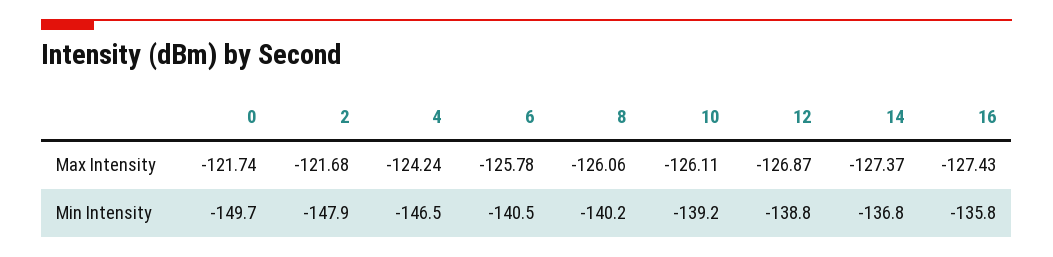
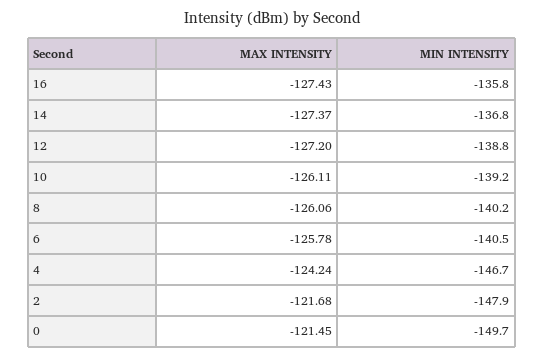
  {
    "0": {
-     "Max Intensity": -121.74,
+     "Max Intensity": -121.45,
      "Min Intensity": -149.7
    },
    "2": {
      "Max Intensity": -121.68,
      "Min Intensity": -147.9
    },
    "4": {
      "Max Intensity": -124.24,
-     "Min Intensity": -146.5
+     "Min Intensity": -146.7
    },
    "6": {
      "Max Intensity": -125.78,
      "Min Intensity": -140.5
    },
    "8": {
      "Max Intensity": -126.06,
      "Min Intensity": -140.2
    },
    "10": {
      "Max Intensity": -126.11,
      "Min Intensity": -139.2
    },
    "12": {
-     "Max Intensity": -126.87,
+     "Max Intensity": -127.2,
      "Min Intensity": -138.8
    },
    "14": {
      "Max Intensity": -127.37,
      "Min Intensity": -136.8
    },
    "16": {
      "Max Intensity": -127.43,
      "Min Intensity": -135.8
    }
  }

